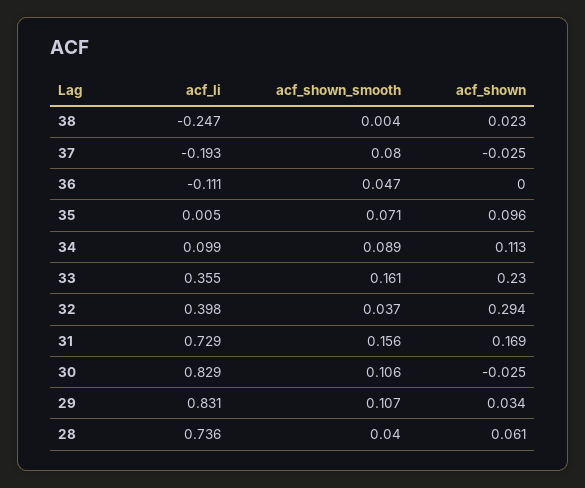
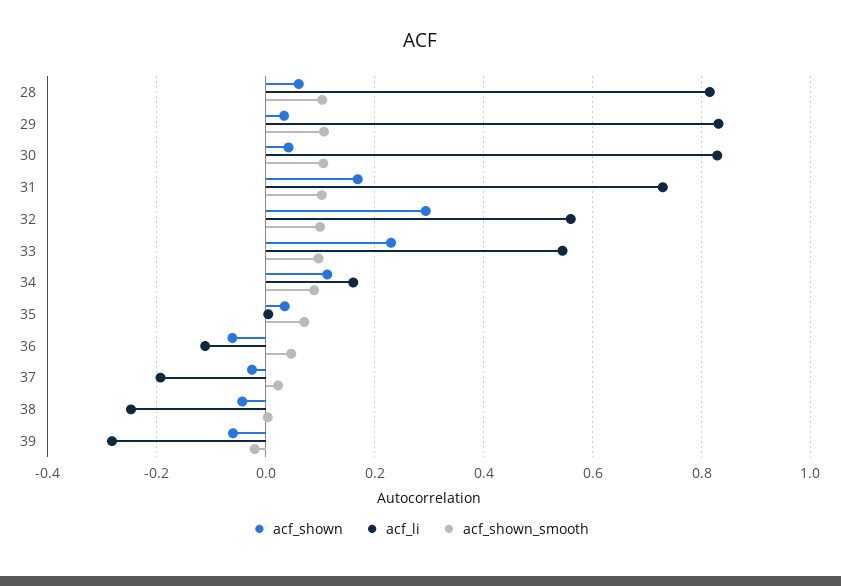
  {
    "acf_li": {
      "38": -0.247,
      "37": -0.193,
      "36": -0.111,
      "35": 0.005,
-     "34": 0.099,
+     "34": 0.16,
-     "33": 0.355,
+     "33": 0.54,
-     "32": 0.398,
+     "32": 0.56,
      "31": 0.729,
      "30": 0.829,
      "29": 0.831,
-     "28": 0.736
+     "28": 0.82,
+     "39": -0.28
    },
    "acf_shown_smooth": {
      "38": 0.004,
-     "37": 0.08,
+     "37": 0.02,
      "36": 0.047,
      "35": 0.071,
      "34": 0.089,
-     "33": 0.161,
+     "33": 0.1,
-     "32": 0.037,
+     "32": 0.1,
-     "31": 0.156,
+     "31": 0.1,
      "30": 0.106,
      "29": 0.107,
-     "28": 0.04
+     "28": 0.1,
+     "39": -0.02
    },
    "acf_shown": {
-     "38": 0.023,
+     "38": -0.04,
      "37": -0.025,
-     "36": 0,
+     "36": -0.06,
-     "35": 0.096,
+     "35": 0.04,
      "34": 0.113,
      "33": 0.23,
      "32": 0.294,
      "31": 0.169,
-     "30": -0.025,
+     "30": 0.04,
      "29": 0.034,
-     "28": 0.061
+     "28": 0.061,
+     "39": -0.06
    }
  }

